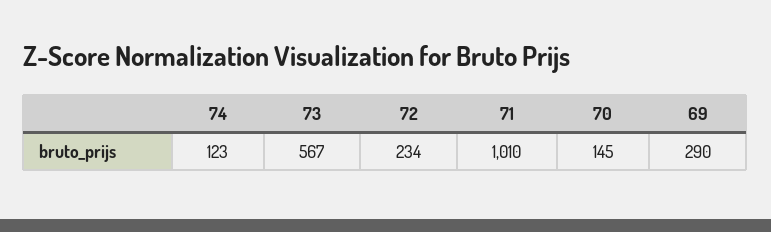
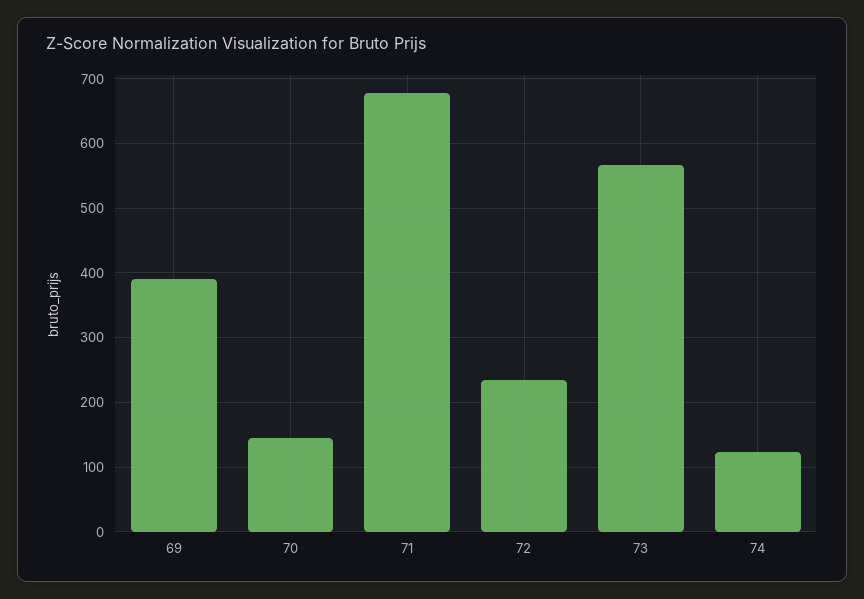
  {
    "74": 123,
    "73": 567,
    "72": 234,
-   "71": 1010,
+   "71": 680,
    "70": 145,
-   "69": 290
+   "69": 390
  }

